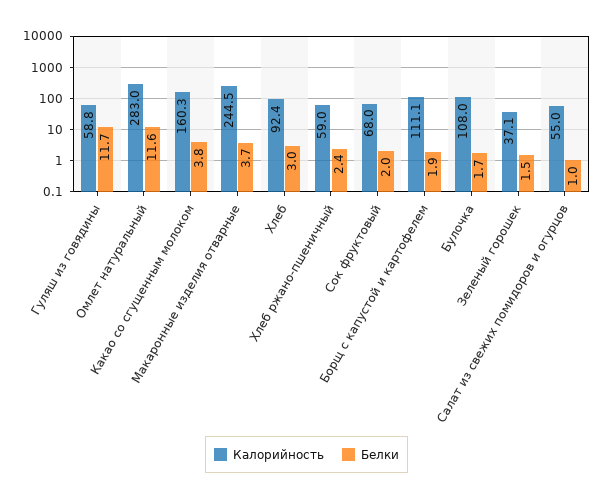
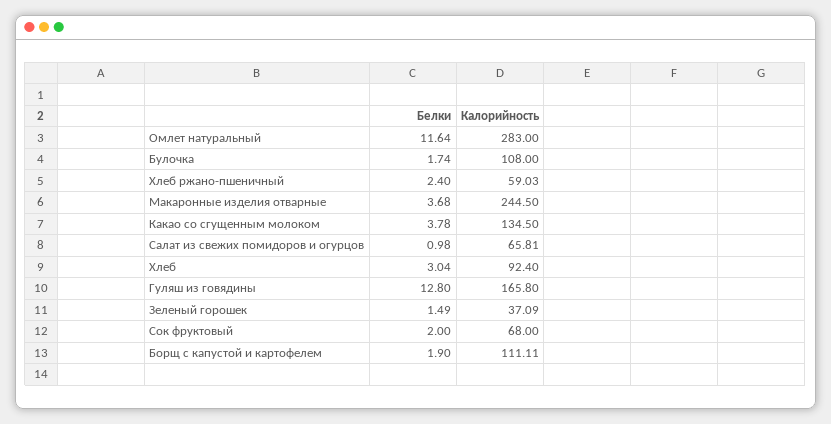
  {
    "Калорийность": {
-     "Гуляш из говядины": 58.8,
+     "Гуляш из говядины": 165.8,
      "Омлет натуральный": 283,
-     "Какао со сгущенным молоком": 160.3,
+     "Какао со сгущенным молоком": 134.5,
      "Макаронные изделия отварные": 244.5,
      "Хлеб": 92.4,
      "Хлеб ржано-пшеничный": 59.03,
      "Сок фруктовый": 68,
      "Борщ с капустой и картофелем": 111.11,
      "Булочка": 108,
      "Зеленый горошек": 37.09,
-     "Салат из свежих помидоров и огурцов": 55
+     "Салат из свежих помидоров и огурцов": 65.81
    },
    "Белки": {
-     "Гуляш из говядины": 11.7,
+     "Гуляш из говядины": 12.8,
      "Омлет натуральный": 11.64,
      "Какао со сгущенным молоком": 3.78,
      "Макаронные изделия отварные": 3.68,
      "Хлеб": 3.04,
      "Хлеб ржано-пшеничный": 2.4,
      "Сок фруктовый": 2,
      "Борщ с капустой и картофелем": 1.9,
      "Булочка": 1.74,
      "Зеленый горошек": 1.49,
      "Салат из свежих помидоров и огурцов": 0.98
    }
  }

